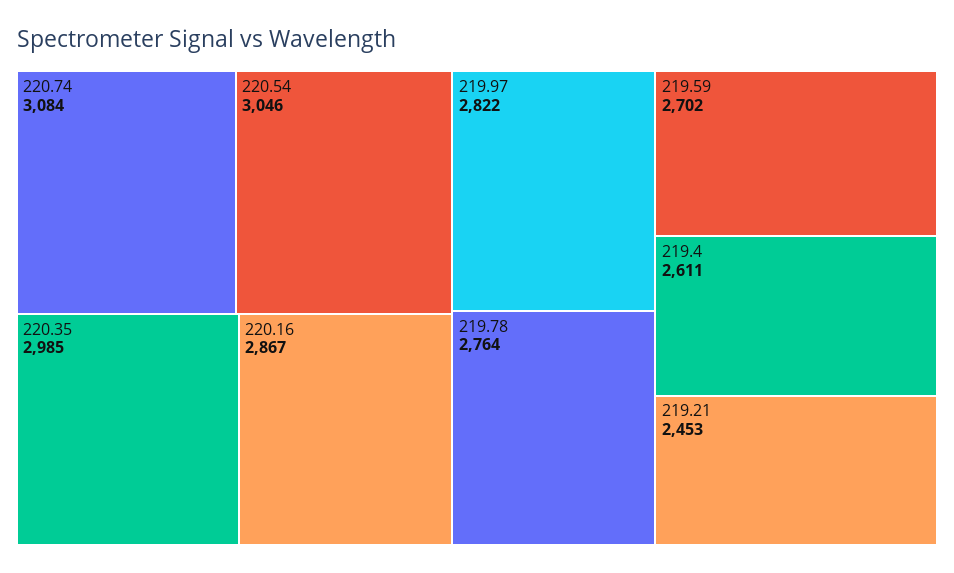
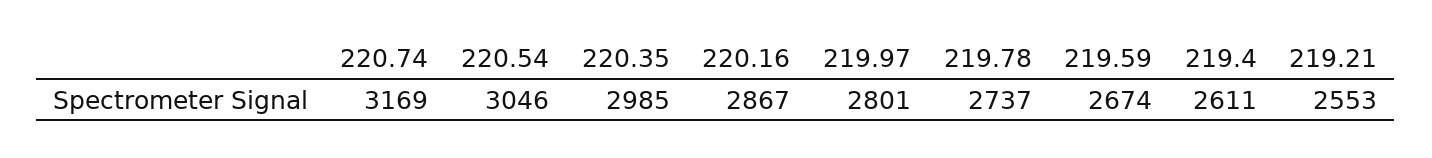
  {
-   "220.74": 3084,
+   "220.74": 3169,
    "220.54": 3046,
    "220.35": 2985,
    "220.16": 2867,
-   "219.97": 2822,
+   "219.97": 2801,
-   "219.78": 2764,
+   "219.78": 2737,
-   "219.59": 2702,
+   "219.59": 2674,
    "219.4": 2611,
-   "219.21": 2453
+   "219.21": 2553
  }

